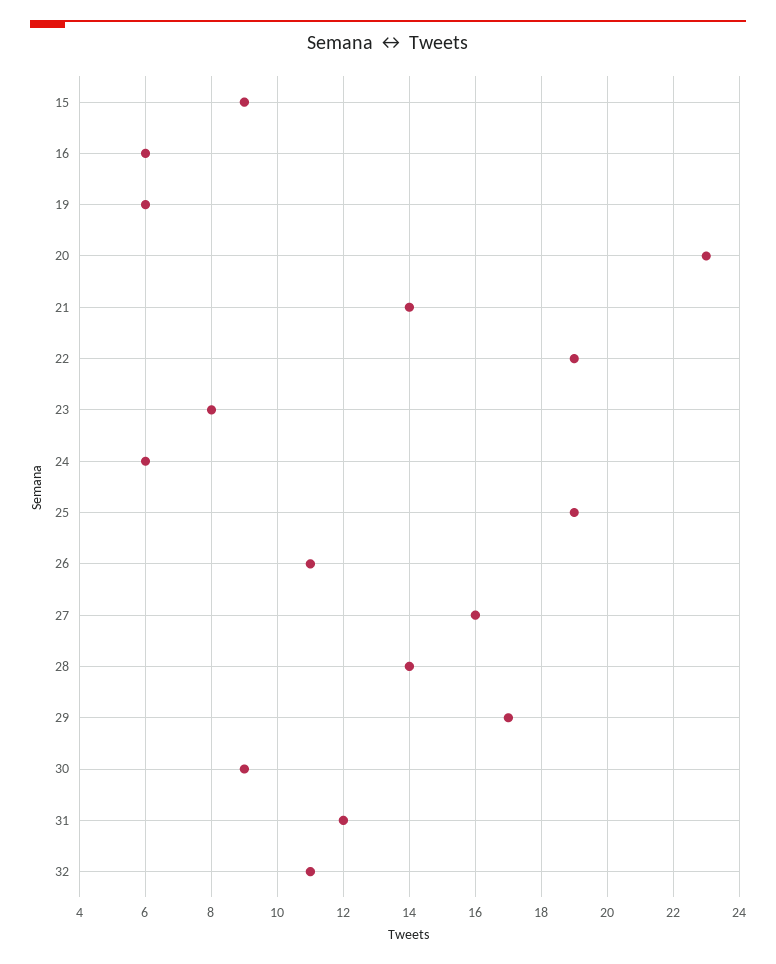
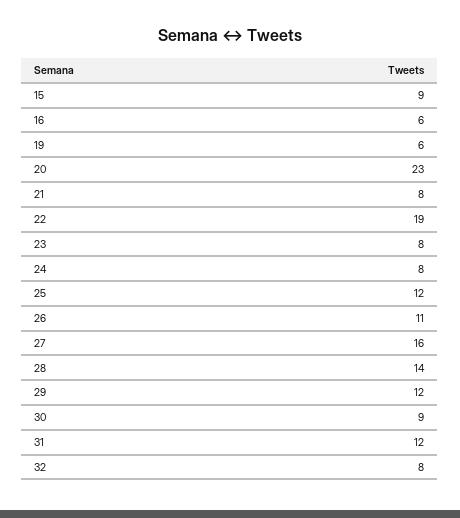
  {
    "15": 9,
    "16": 6,
    "19": 6,
    "20": 23,
-   "21": 14,
+   "21": 8,
    "22": 19,
    "23": 8,
-   "24": 6,
+   "24": 8,
-   "25": 19,
+   "25": 12,
    "26": 11,
    "27": 16,
    "28": 14,
-   "29": 17,
+   "29": 12,
    "30": 9,
    "31": 12,
-   "32": 11
+   "32": 8
  }

